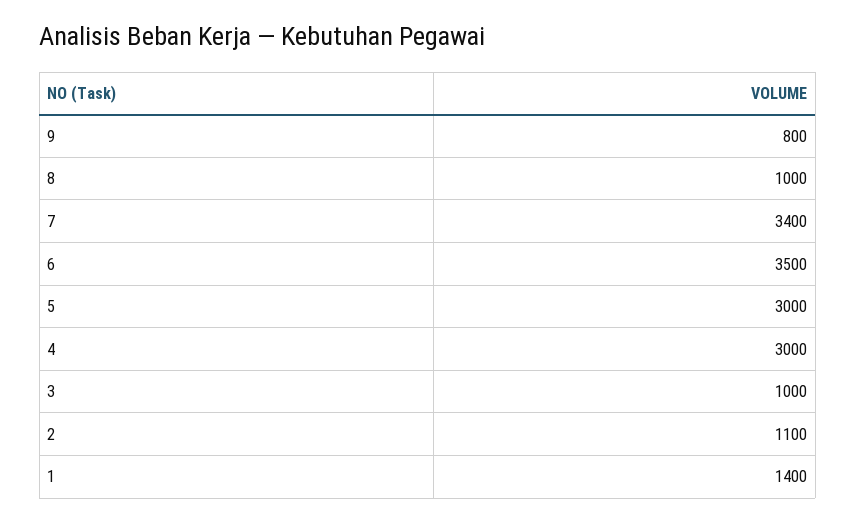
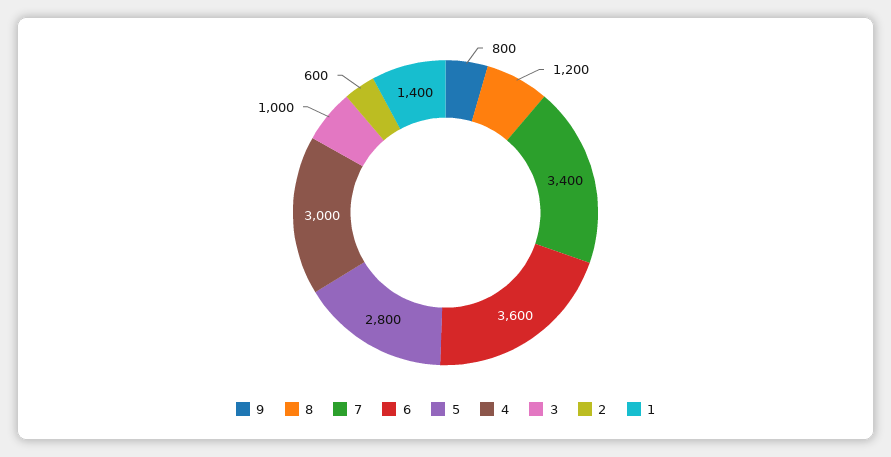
  {
    "9": 800,
-   "8": 1000,
+   "8": 1200,
    "7": 3400,
-   "6": 3500,
+   "6": 3600,
-   "5": 3000,
+   "5": 2800,
    "4": 3000,
    "3": 1000,
-   "2": 1100,
+   "2": 600,
    "1": 1400
  }

